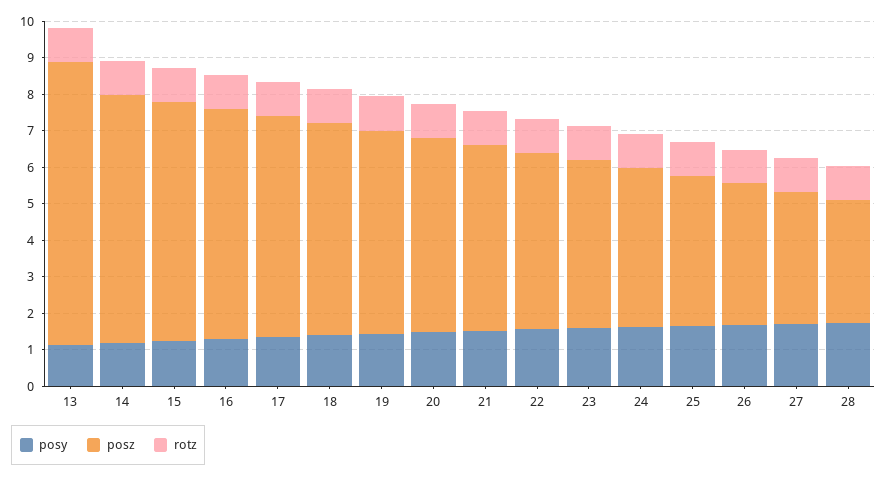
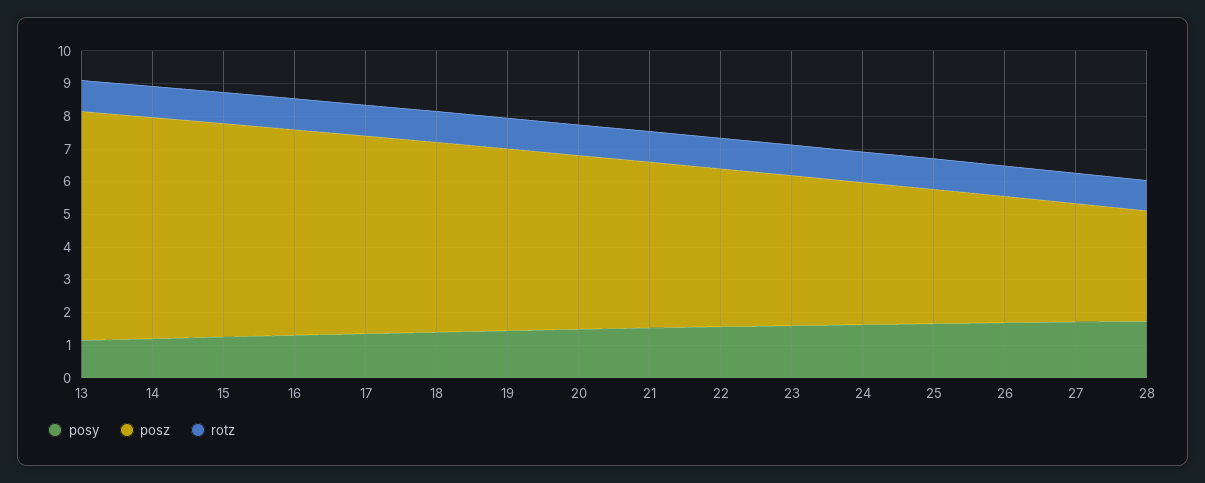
  {
    "posy": {
      "13": 1.25,
      "14": 1.25,
      "15": 1.25,
      "16": 1.25,
      "17": 1.25,
      "18": 1.5,
      "19": 1.5,
      "20": 1.5,
      "21": 1.5,
      "22": 1.5,
      "23": 1.5,
      "24": 1.75,
      "25": 1.75,
      "26": 1.75,
      "27": 1.75,
      "28": 1.75
    },
    "posz": {
-     "13": 7.75,
+     "13": 7,
      "14": 6.75,
      "15": 6.5,
      "16": 6.25,
      "17": 6,
      "18": 5.75,
      "19": 5.5,
      "20": 5.25,
      "21": 5,
      "22": 4.75,
      "23": 4.5,
      "24": 4.25,
      "25": 4,
      "26": 3.75,
      "27": 3.5,
      "28": 3.5
    },
    "rotz": {
      "13": 1,
      "14": 1,
      "15": 1,
      "16": 1,
      "17": 1,
      "18": 1,
      "19": 1,
      "20": 1,
      "21": 1,
      "22": 1,
      "23": 1,
      "24": 1,
      "25": 1,
      "26": 1,
      "27": 1,
      "28": 1
    }
  }

